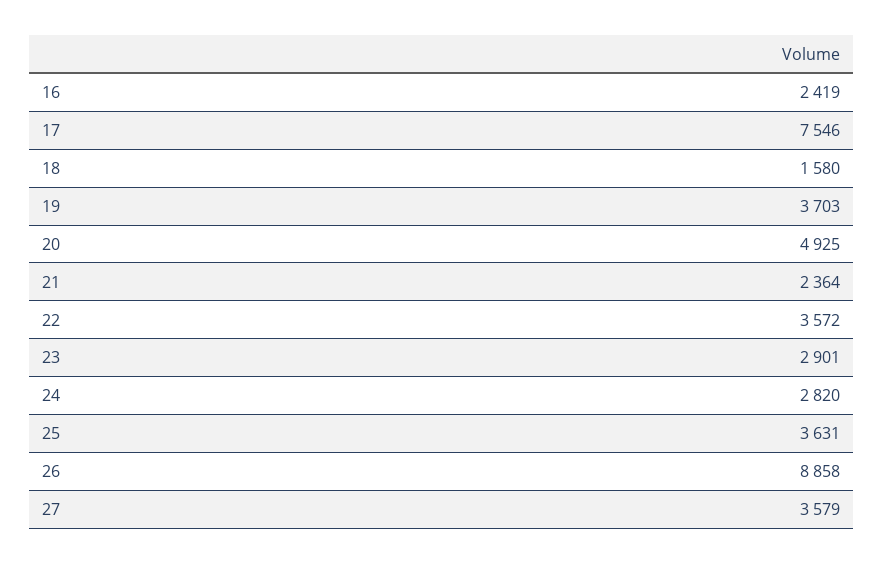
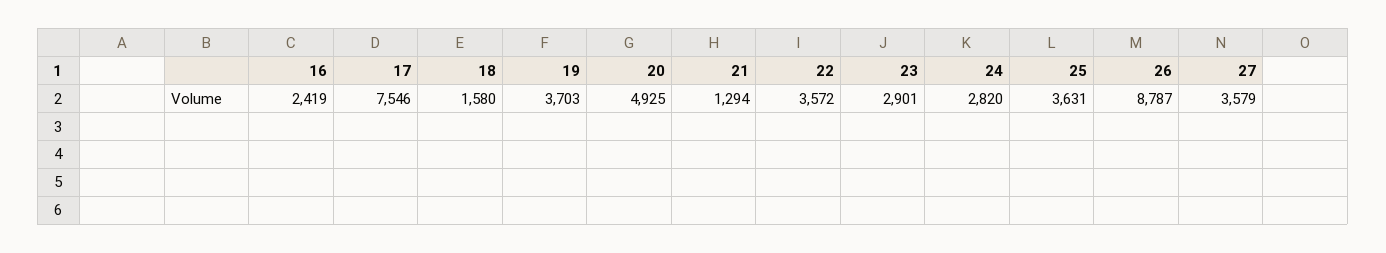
  {
    "16": 2419,
    "17": 7546,
    "18": 1580,
    "19": 3703,
    "20": 4925,
-   "21": 2364,
+   "21": 1294,
    "22": 3572,
    "23": 2901,
    "24": 2820,
    "25": 3631,
-   "26": 8858,
+   "26": 8787,
    "27": 3579
  }

